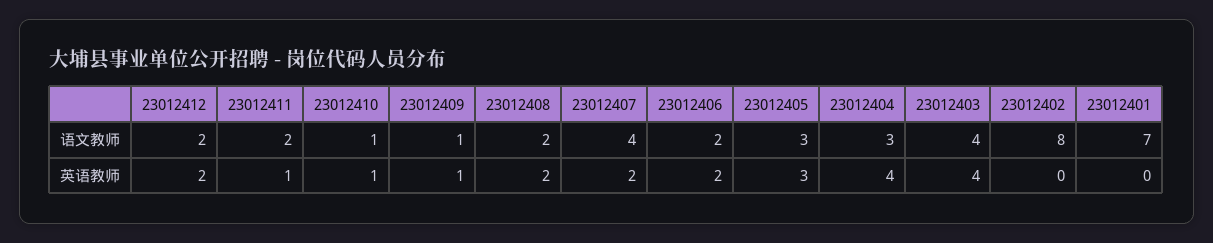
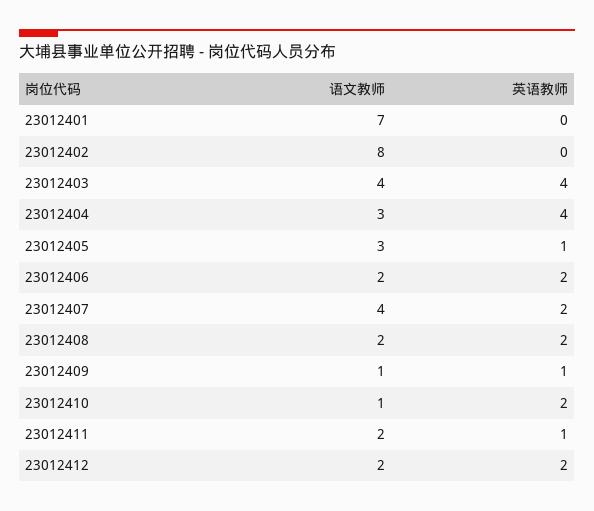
  {
    "23012412": {
      "语文教师": 2,
      "英语教师": 2
    },
    "23012411": {
      "语文教师": 2,
      "英语教师": 1
    },
    "23012410": {
      "语文教师": 1,
-     "英语教师": 1
+     "英语教师": 2
    },
    "23012409": {
      "语文教师": 1,
      "英语教师": 1
    },
    "23012408": {
      "语文教师": 2,
      "英语教师": 2
    },
    "23012407": {
      "语文教师": 4,
      "英语教师": 2
    },
    "23012406": {
      "语文教师": 2,
      "英语教师": 2
    },
    "23012405": {
      "语文教师": 3,
-     "英语教师": 3
+     "英语教师": 1
    },
    "23012404": {
      "语文教师": 3,
      "英语教师": 4
    },
    "23012403": {
      "语文教师": 4,
      "英语教师": 4
    },
    "23012402": {
      "语文教师": 8,
      "英语教师": 0
    },
    "23012401": {
      "语文教师": 7,
      "英语教师": 0
    }
  }

